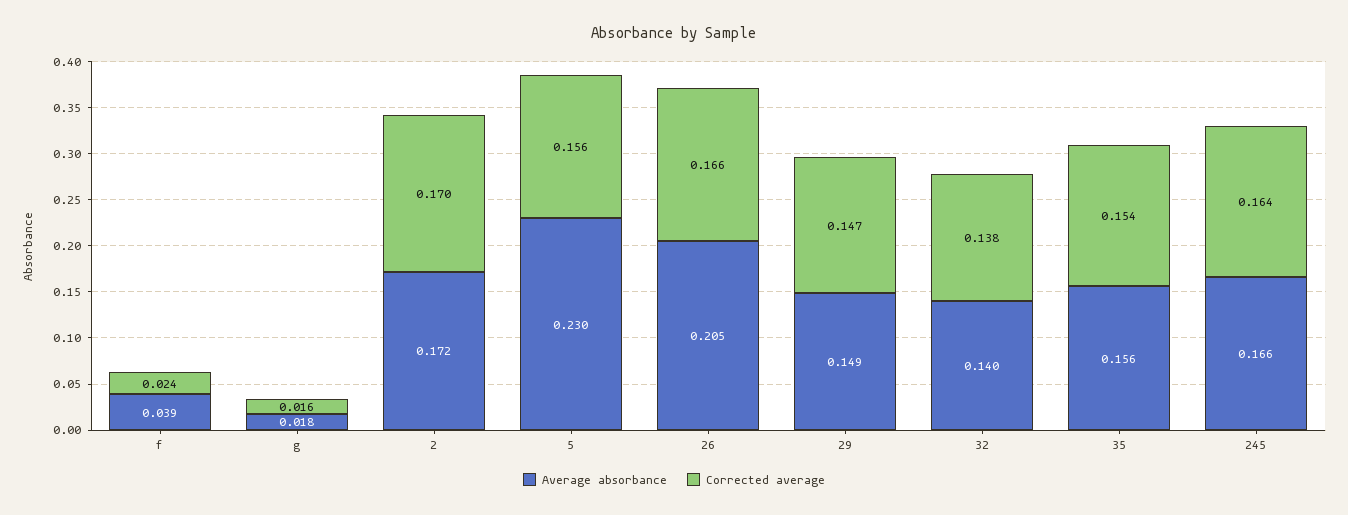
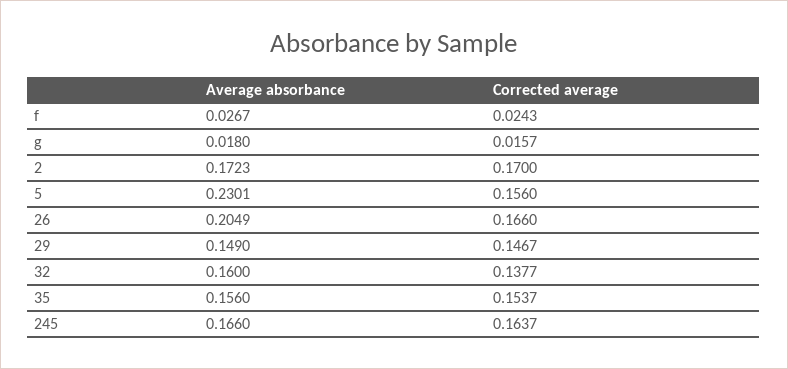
  {
    "Average absorbance": {
-     "f": 0.039,
+     "f": 0.0267,
      "g": 0.018,
      "2": 0.1723,
      "5": 0.2301,
      "26": 0.2049,
      "29": 0.149,
-     "32": 0.14,
+     "32": 0.16,
      "35": 0.156,
      "245": 0.166
    },
    "Corrected average": {
      "f": 0.0243,
      "g": 0.0157,
      "2": 0.17,
      "5": 0.156,
      "26": 0.166,
      "29": 0.1467,
      "32": 0.1377,
      "35": 0.1537,
      "245": 0.1637
    }
  }

